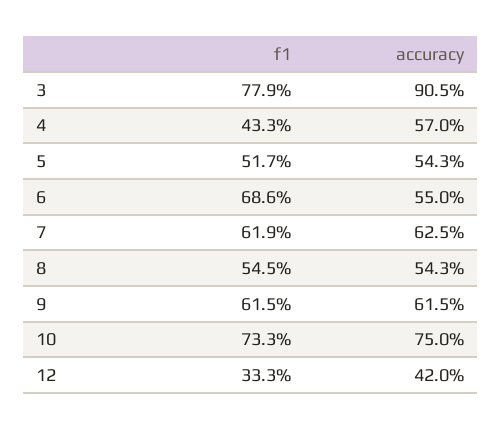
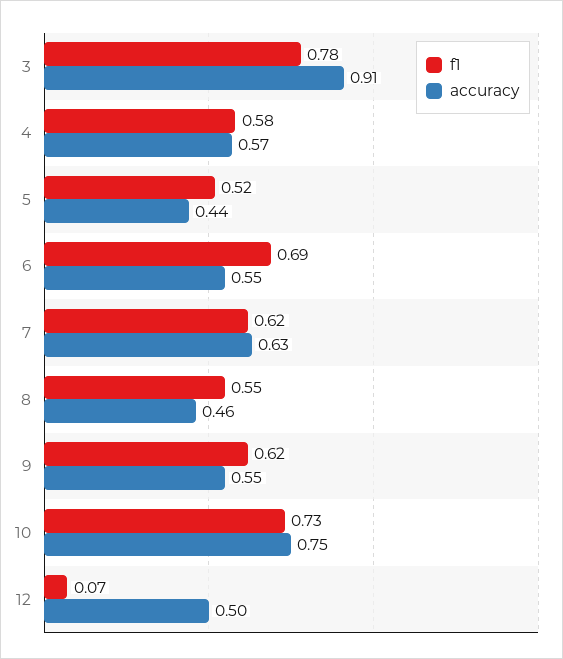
  {
    "f1": {
      "3": 0.779,
-     "4": 0.433,
+     "4": 0.58,
      "5": 0.517,
      "6": 0.686,
      "7": 0.619,
      "8": 0.545,
      "9": 0.615,
      "10": 0.733,
-     "12": 0.333
+     "12": 0.07
    },
    "accuracy": {
      "3": 0.905,
      "4": 0.57,
-     "5": 0.543,
+     "5": 0.44,
      "6": 0.55,
      "7": 0.625,
-     "8": 0.543,
+     "8": 0.46,
-     "9": 0.615,
+     "9": 0.55,
      "10": 0.75,
-     "12": 0.42
+     "12": 0.5
    }
  }

